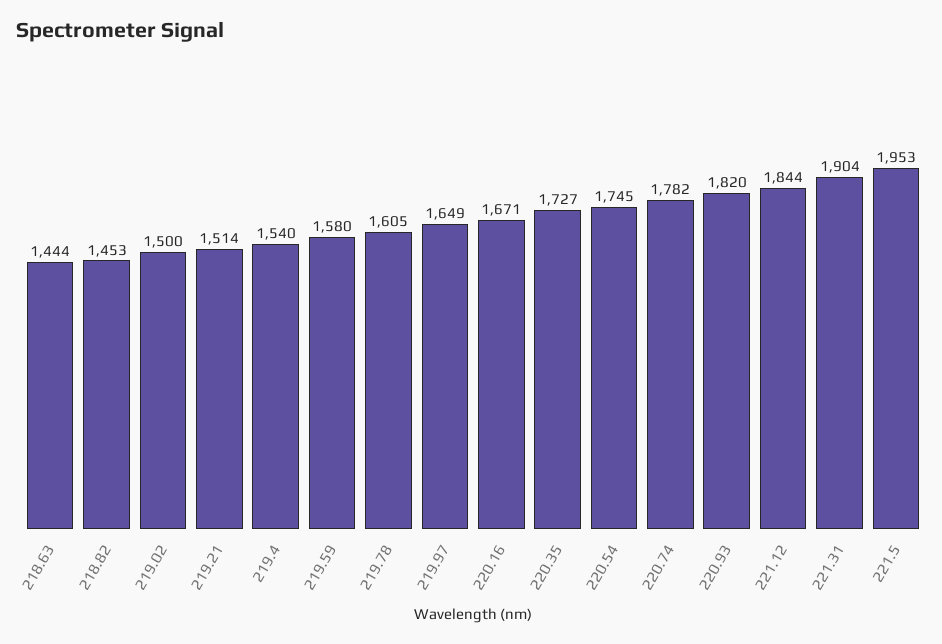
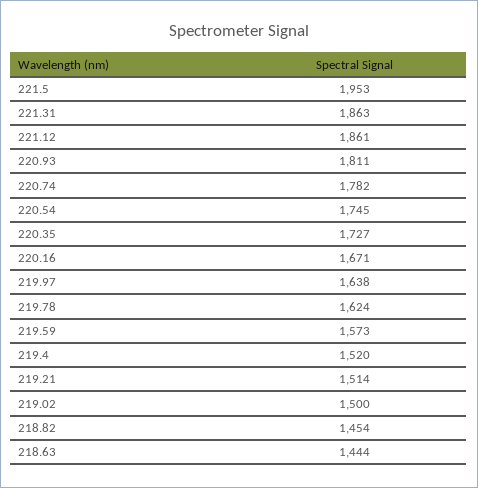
  {
    "218.63": 1444,
-   "218.82": 1453,
+   "218.82": 1454,
    "219.02": 1500,
    "219.21": 1514,
-   "219.4": 1540,
+   "219.4": 1520,
-   "219.59": 1580,
+   "219.59": 1573,
-   "219.78": 1605,
+   "219.78": 1624,
-   "219.97": 1649,
+   "219.97": 1638,
    "220.16": 1671,
    "220.35": 1727,
    "220.54": 1745,
    "220.74": 1782,
-   "220.93": 1820,
+   "220.93": 1811,
-   "221.12": 1844,
+   "221.12": 1861,
-   "221.31": 1904,
+   "221.31": 1863,
    "221.5": 1953
  }

